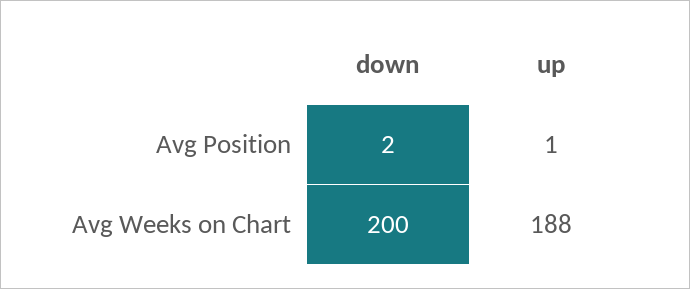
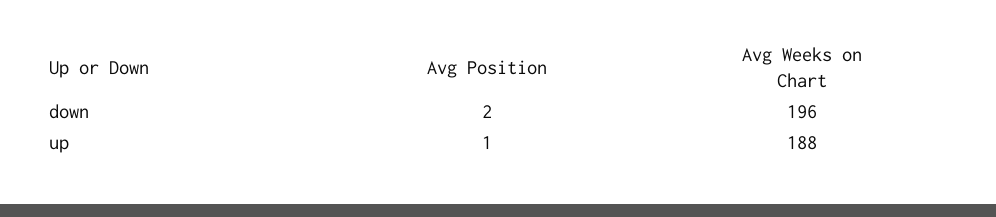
  {
    "down": {
      "Avg Position": 2,
-     "Avg Weeks on Chart": 200
+     "Avg Weeks on Chart": 196
    },
    "up": {
      "Avg Position": 1,
      "Avg Weeks on Chart": 188
    }
  }

